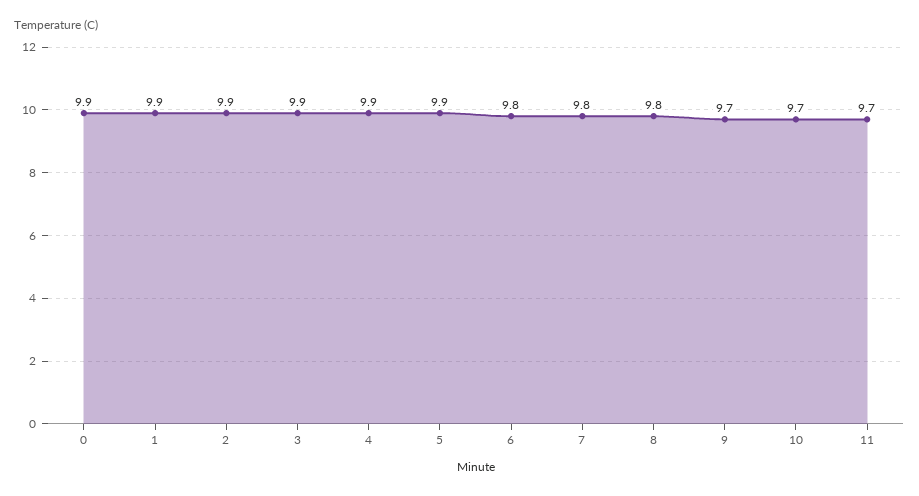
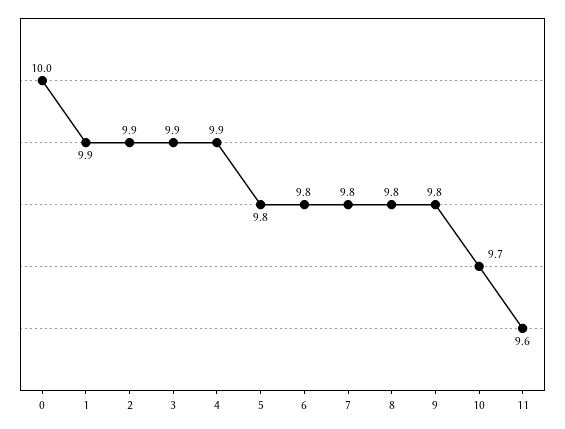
  {
-   "0": 9.9,
+   "0": 10,
    "1": 9.9,
    "2": 9.9,
    "3": 9.9,
    "4": 9.9,
-   "5": 9.9,
+   "5": 9.8,
    "6": 9.8,
    "7": 9.8,
    "8": 9.8,
-   "9": 9.7,
+   "9": 9.8,
    "10": 9.7,
-   "11": 9.7
+   "11": 9.6
  }

